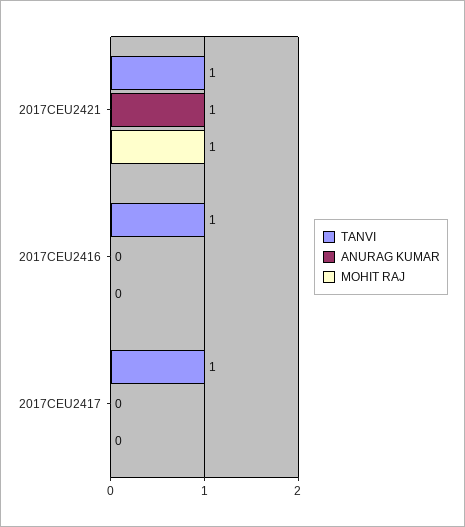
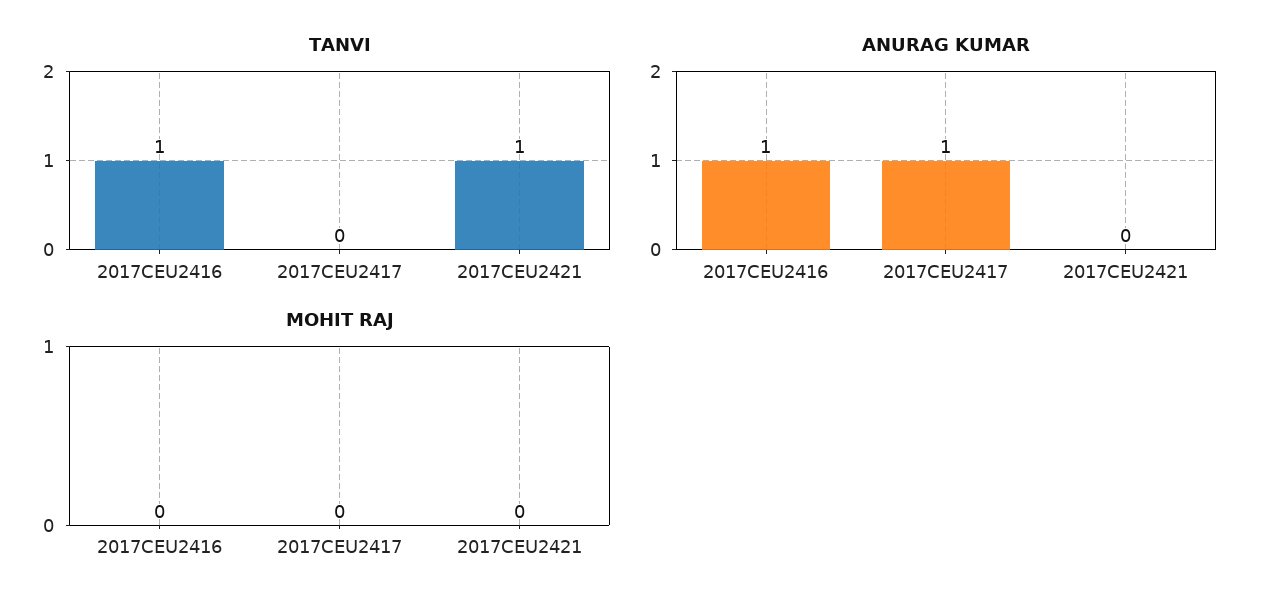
  {
    "TANVI": {
      "2017CEU2421": 1,
      "2017CEU2416": 1,
-     "2017CEU2417": 1
+     "2017CEU2417": 0
    },
    "ANURAG KUMAR": {
-     "2017CEU2421": 1,
+     "2017CEU2421": 0,
-     "2017CEU2416": 0,
+     "2017CEU2416": 1,
-     "2017CEU2417": 0
+     "2017CEU2417": 1
    },
    "MOHIT RAJ": {
-     "2017CEU2421": 1,
+     "2017CEU2421": 0,
      "2017CEU2416": 0,
      "2017CEU2417": 0
    }
  }

